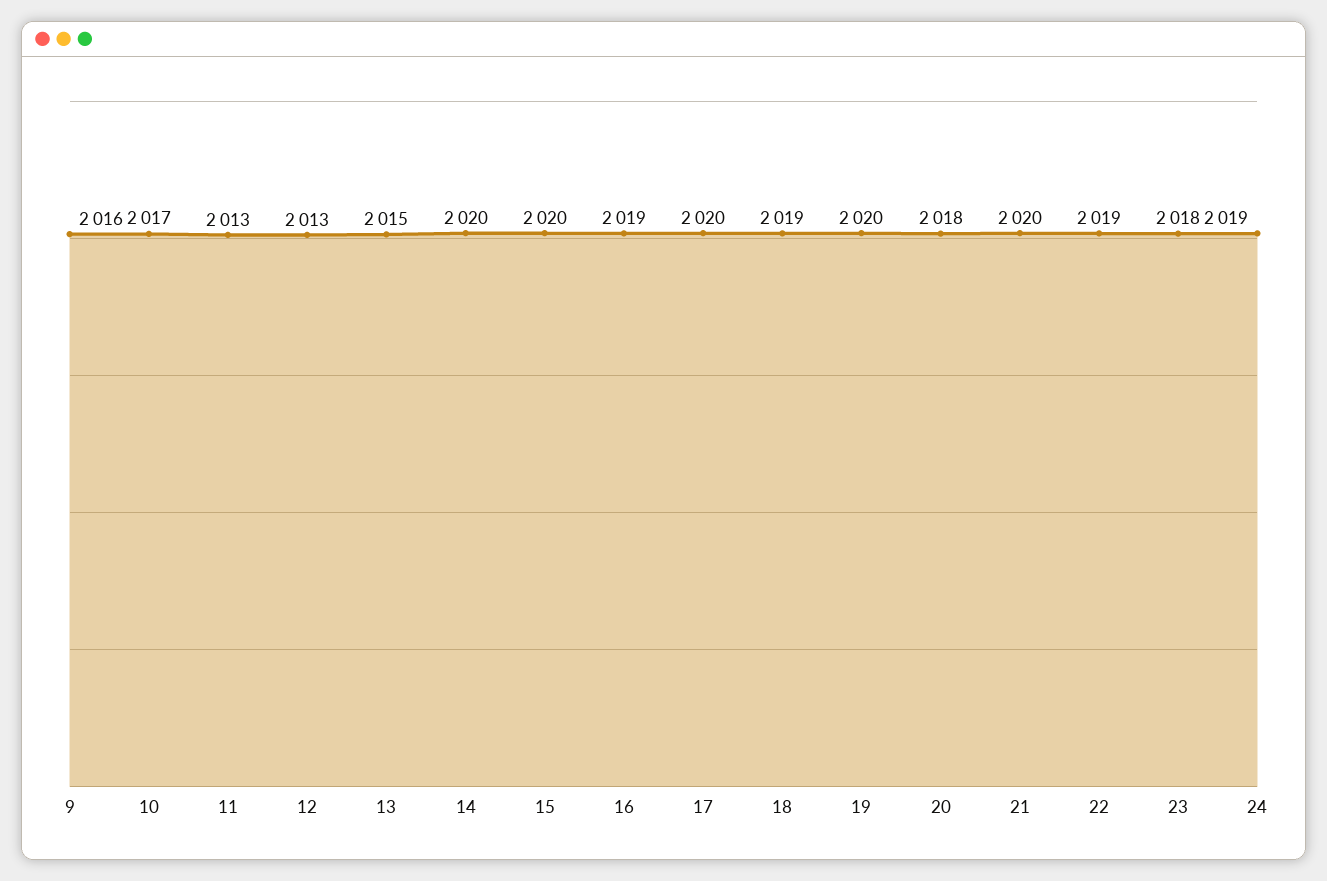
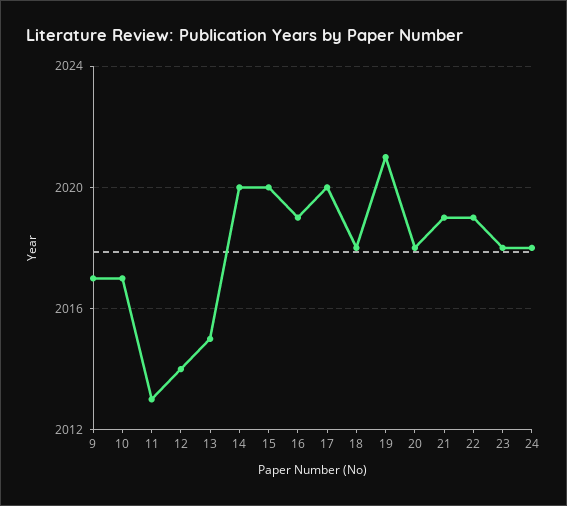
  {
-   "9": 2016,
+   "9": 2017,
    "10": 2017,
    "11": 2013,
-   "12": 2013,
+   "12": 2014,
    "13": 2015,
    "14": 2020,
    "15": 2020,
    "16": 2019,
    "17": 2020,
-   "18": 2019,
+   "18": 2018,
-   "19": 2020,
+   "19": 2021,
    "20": 2018,
-   "21": 2020,
+   "21": 2019,
    "22": 2019,
    "23": 2018,
-   "24": 2019
+   "24": 2018
  }

